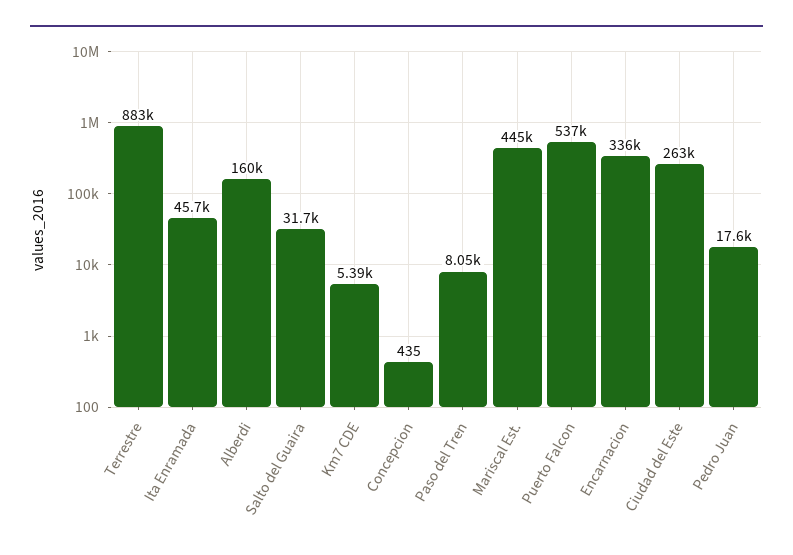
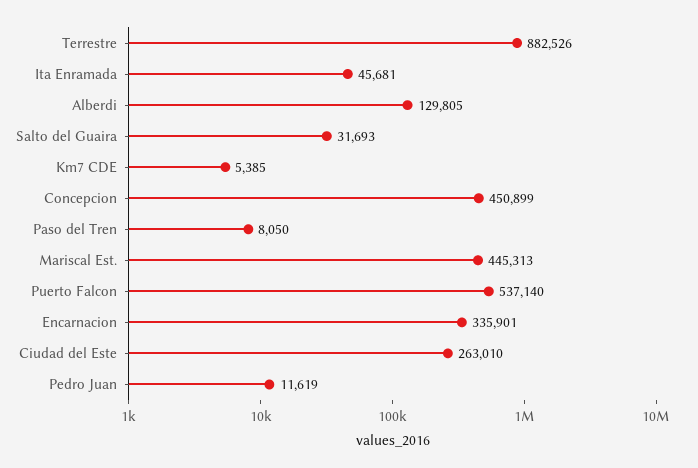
  {
    "Terrestre": 882526,
    "Ita Enramada": 45681,
-   "Alberdi": 160000,
+   "Alberdi": 129805,
    "Salto del Guaira": 31693,
    "Km7 CDE": 5385,
-   "Concepcion": 435,
+   "Concepcion": 450899,
    "Paso del Tren": 8050,
    "Mariscal Est.": 445313,
    "Puerto Falcon": 537140,
    "Encarnacion": 335901,
    "Ciudad del Este": 263010,
-   "Pedro Juan": 17600
+   "Pedro Juan": 11619
  }

